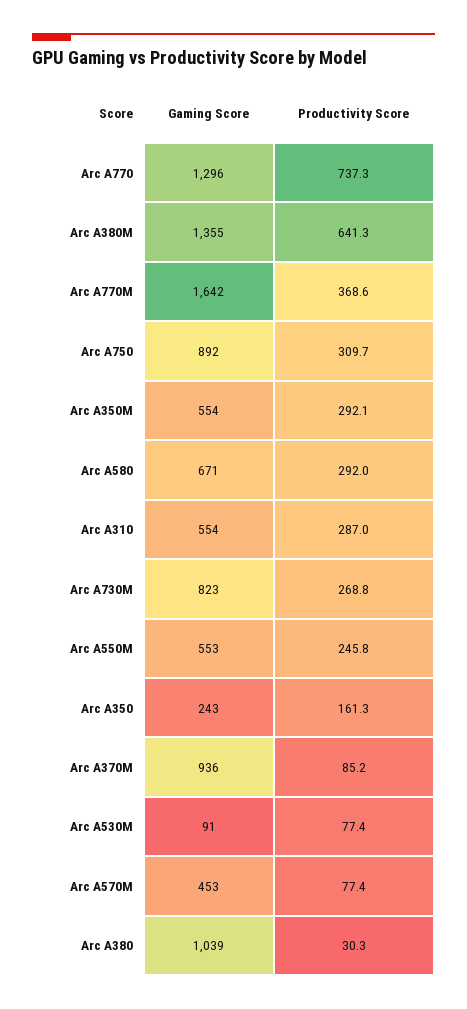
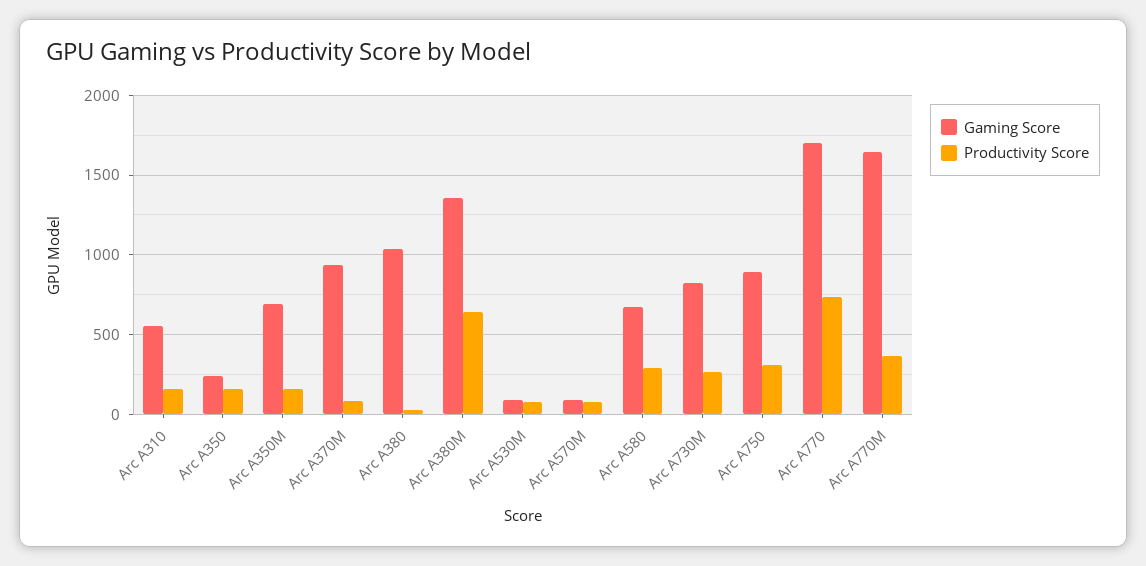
  {
    "Gaming Score": {
-     "Arc A770": 1296,
+     "Arc A770": 1700,
      "Arc A380M": 1355,
      "Arc A770M": 1642,
      "Arc A750": 892,
-     "Arc A350M": 554,
+     "Arc A350M": 700,
      "Arc A580": 671,
      "Arc A310": 554,
      "Arc A730M": 823,
-     "Arc A550M": 553,
      "Arc A350": 243,
      "Arc A370M": 936,
      "Arc A530M": 91,
-     "Arc A570M": 453,
+     "Arc A570M": 100,
      "Arc A380": 1039
    },
    "Productivity Score": {
      "Arc A770": 737.3,
      "Arc A380M": 641.3,
      "Arc A770M": 368.6,
      "Arc A750": 309.7,
-     "Arc A350M": 292.1,
+     "Arc A350M": 150,
      "Arc A580": 292,
-     "Arc A310": 287,
+     "Arc A310": 150,
      "Arc A730M": 268.8,
-     "Arc A550M": 245.8,
      "Arc A350": 161.3,
      "Arc A370M": 85.2,
      "Arc A530M": 77.4,
      "Arc A570M": 77.4,
      "Arc A380": 30.3
    }
  }

